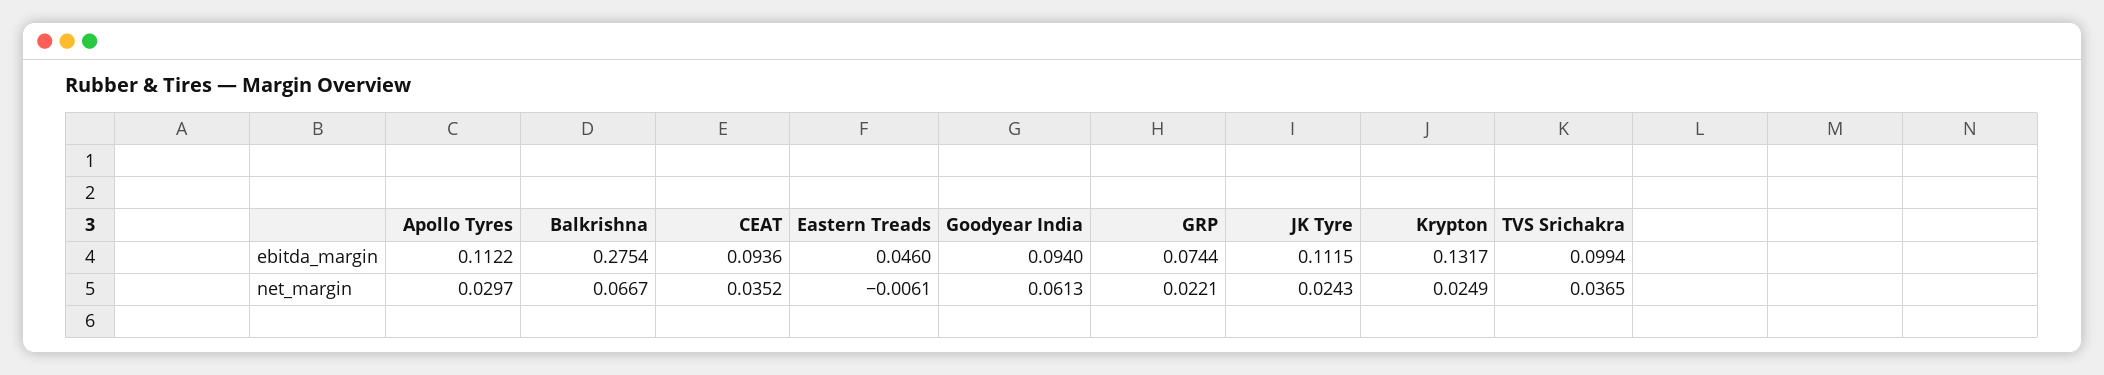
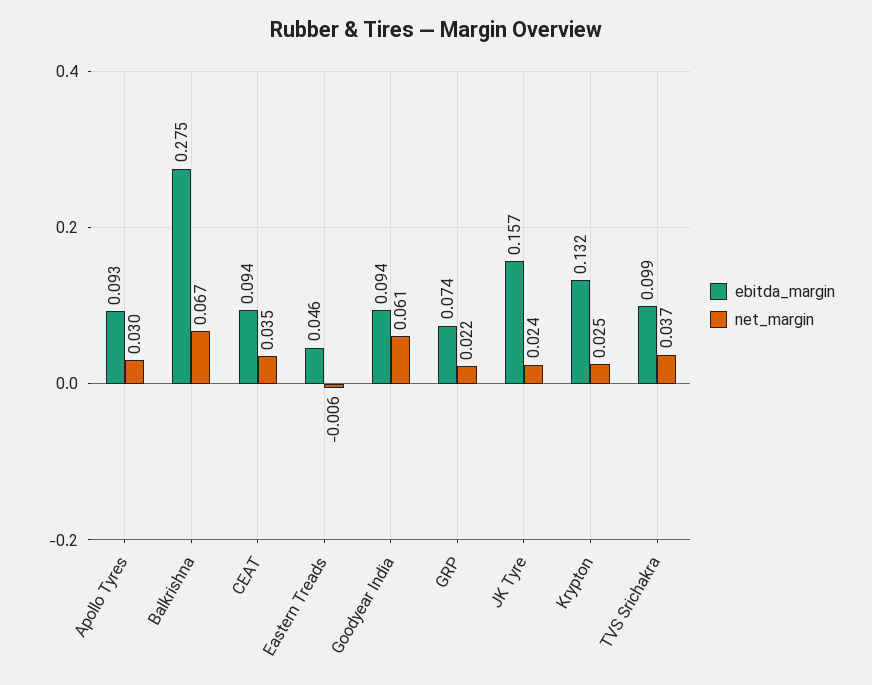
  {
    "ebitda_margin": {
-     "Apollo Tyres": 0.1122,
+     "Apollo Tyres": 0.093,
      "Balkrishna": 0.2754,
      "CEAT": 0.0936,
      "Eastern Treads": 0.046,
      "Goodyear India": 0.094,
      "GRP": 0.0744,
-     "JK Tyre": 0.1115,
+     "JK Tyre": 0.157,
      "Krypton": 0.1317,
      "TVS Srichakra": 0.0994
    },
    "net_margin": {
      "Apollo Tyres": 0.0297,
      "Balkrishna": 0.0667,
      "CEAT": 0.0352,
      "Eastern Treads": -0.0061,
      "Goodyear India": 0.0613,
      "GRP": 0.0221,
      "JK Tyre": 0.0243,
      "Krypton": 0.0249,
      "TVS Srichakra": 0.0365
    }
  }

